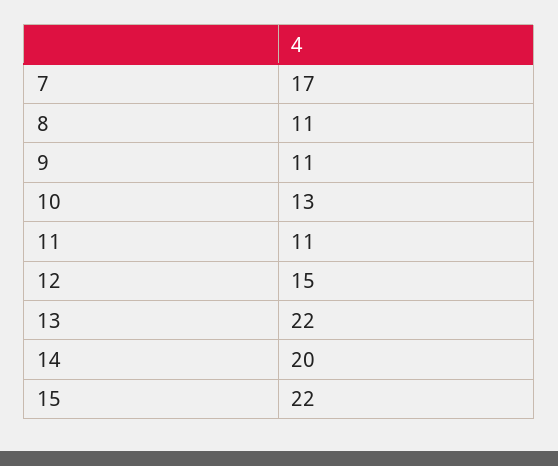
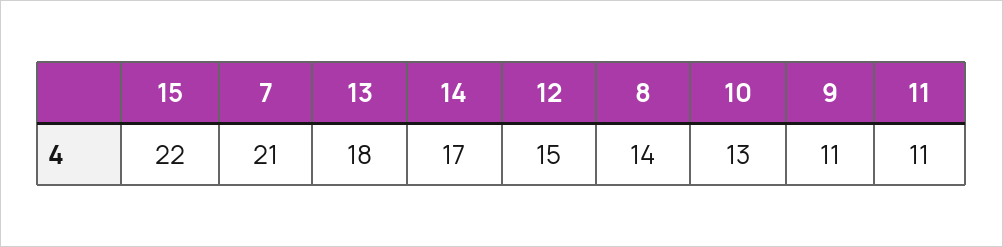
  {
-   "7": 17,
+   "7": 21,
-   "8": 11,
+   "8": 14,
    "9": 11,
    "10": 13,
    "11": 11,
    "12": 15,
-   "13": 22,
+   "13": 18,
-   "14": 20,
+   "14": 17,
    "15": 22
  }

